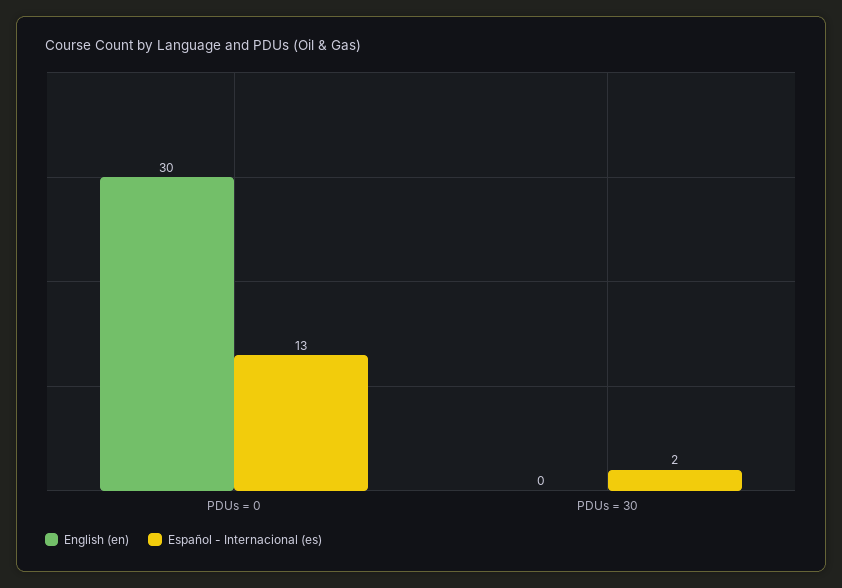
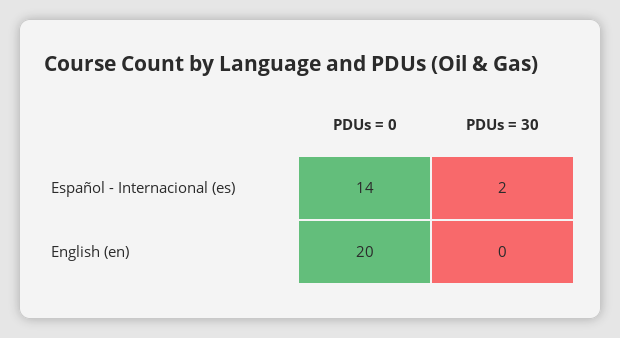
  {
    "English (en)": {
-     "PDUs = 0": 30,
+     "PDUs = 0": 20,
      "PDUs = 30": 0
    },
    "Español - Internacional (es)": {
-     "PDUs = 0": 13,
+     "PDUs = 0": 14,
      "PDUs = 30": 2
    }
  }

